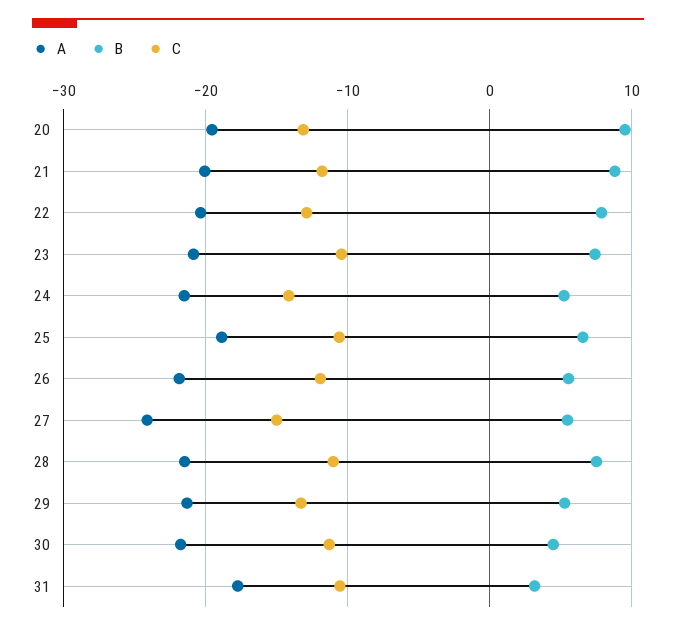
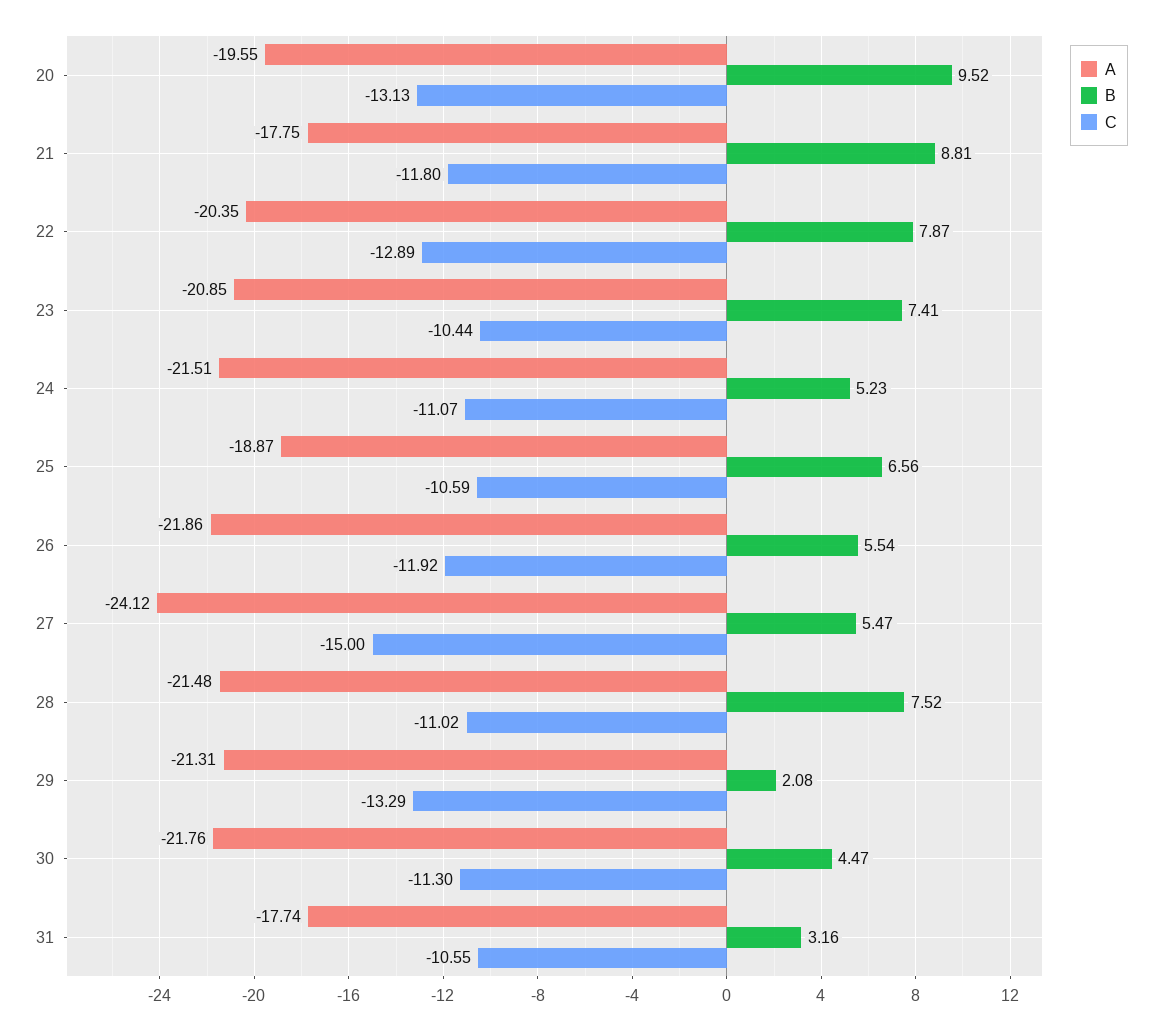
  {
    "A": {
      "20": -19.55,
-     "21": -20,
+     "21": -17.75,
      "22": -20.35,
      "23": -20.85,
      "24": -21.51,
      "25": -18.87,
      "26": -21.86,
      "27": -24.12,
      "28": -21.48,
      "29": -21.31,
      "30": -21.76,
      "31": -17.74
    },
    "B": {
      "20": 9.52,
      "21": 8.81,
      "22": 7.87,
      "23": 7.41,
      "24": 5.23,
      "25": 6.56,
      "26": 5.54,
      "27": 5.47,
      "28": 7.52,
-     "29": 5,
+     "29": 2.08,
      "30": 4.47,
      "31": 3.16
    },
    "C": {
      "20": -13.13,
      "21": -11.8,
      "22": -12.89,
      "23": -10.44,
-     "24": -14,
+     "24": -11.07,
      "25": -10.59,
      "26": -11.92,
      "27": -15,
      "28": -11.02,
      "29": -13.29,
      "30": -11.3,
      "31": -10.55
    }
  }

